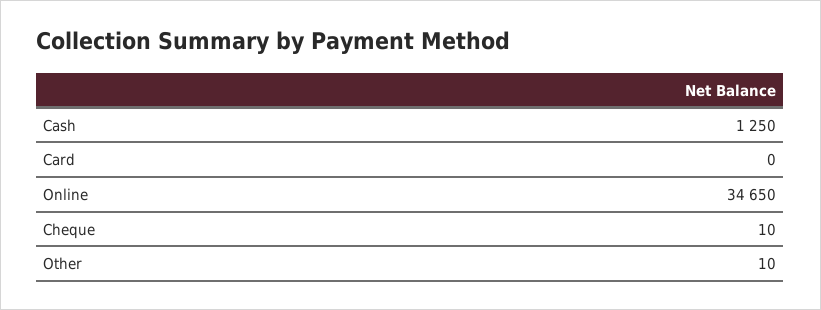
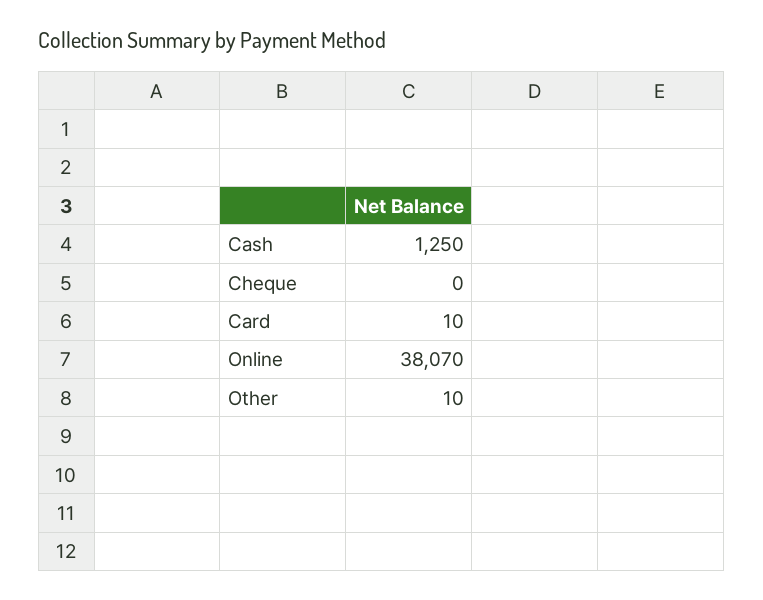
  {
    "Cash": 1250,
-   "Card": 0,
+   "Card": 10,
-   "Online": 34650,
+   "Online": 38070,
-   "Cheque": 10,
+   "Cheque": 0,
    "Other": 10
  }

